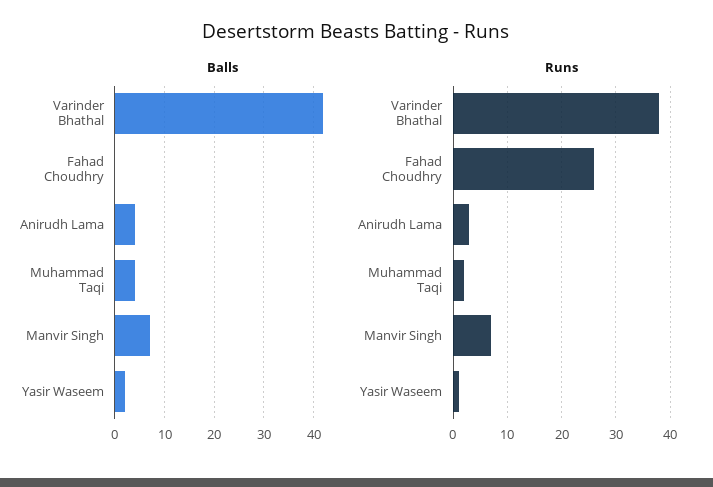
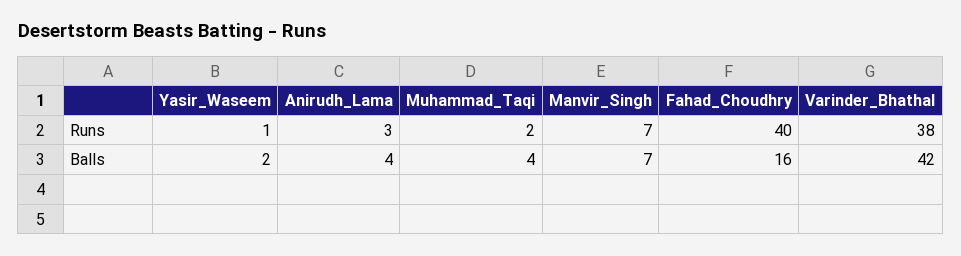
  {
    "Balls": {
      "Varinder Bhathal": 42,
-     "Fahad Choudhry": 0,
+     "Fahad Choudhry": 16,
      "Anirudh Lama": 4,
      "Muhammad Taqi": 4,
      "Manvir Singh": 7,
      "Yasir Waseem": 2
    },
    "Runs": {
      "Varinder Bhathal": 38,
-     "Fahad Choudhry": 25,
+     "Fahad Choudhry": 40,
      "Anirudh Lama": 3,
      "Muhammad Taqi": 2,
      "Manvir Singh": 7,
      "Yasir Waseem": 1
    }
  }

